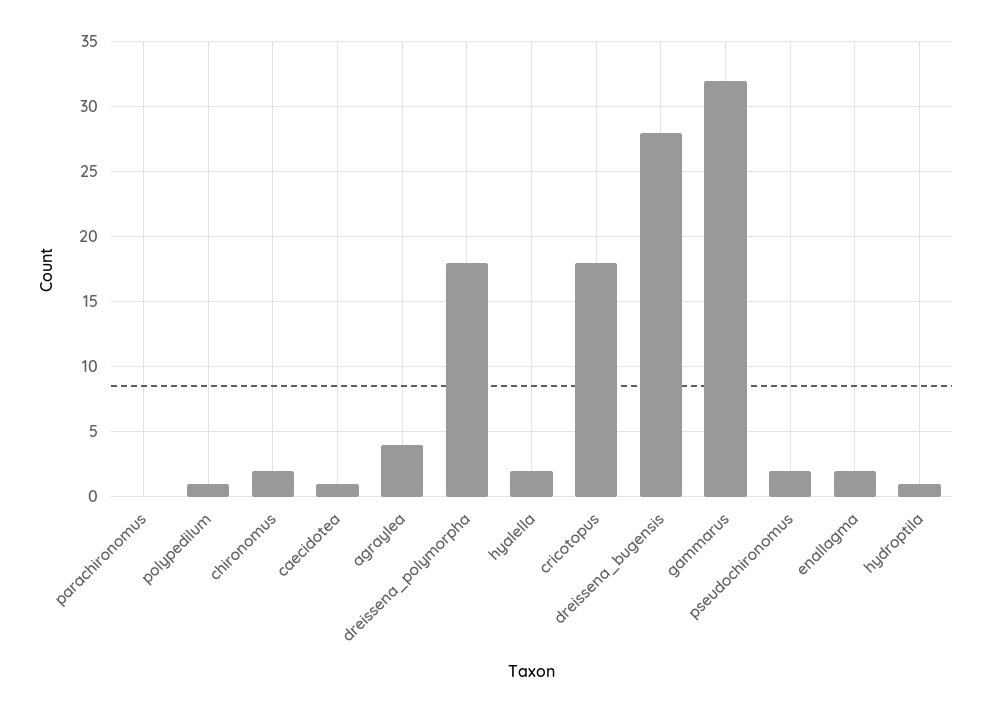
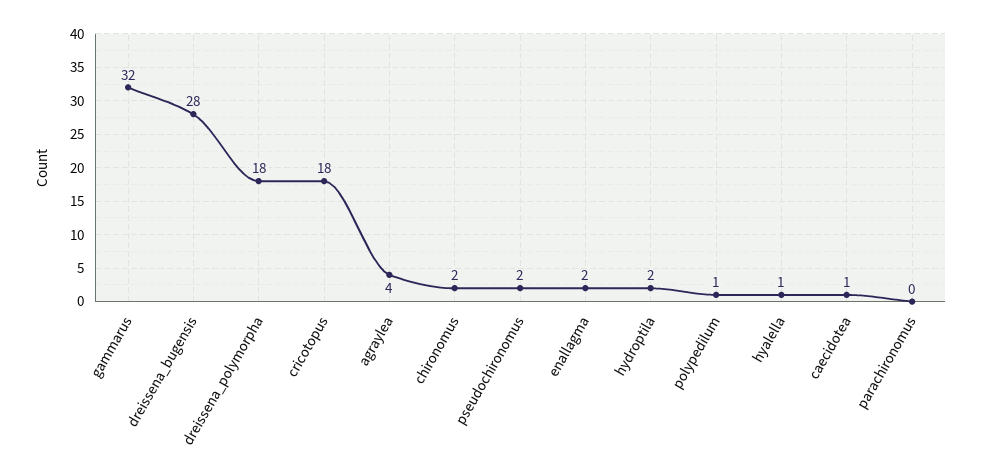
  {
    "parachironomus": 0,
    "polypedilum": 1,
    "chironomus": 2,
    "caecidotea": 1,
    "agraylea": 4,
    "dreissena_polymorpha": 18,
-   "hyalella": 2,
+   "hyalella": 1,
    "cricotopus": 18,
    "dreissena_bugensis": 28,
    "gammarus": 32,
    "pseudochironomus": 2,
    "enallagma": 2,
-   "hydroptila": 1
+   "hydroptila": 2
  }

